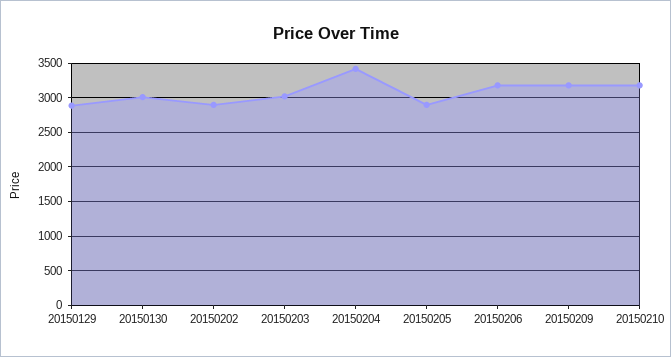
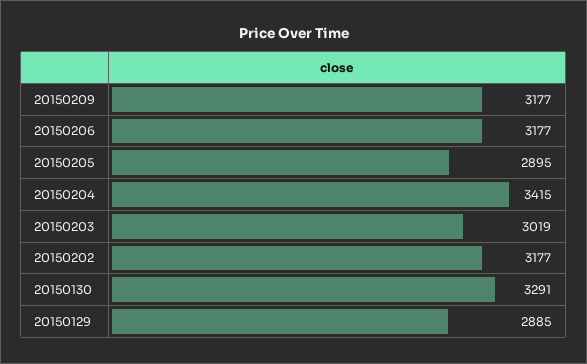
  {
    "20150129": 2885,
-   "20150130": 3000,
+   "20150130": 3291,
-   "20150202": 2900,
+   "20150202": 3177,
    "20150203": 3019,
    "20150204": 3415,
    "20150205": 2895,
    "20150206": 3177,
-   "20150209": 3177,
+   "20150209": 3177
-   "20150210": 3200
  }

